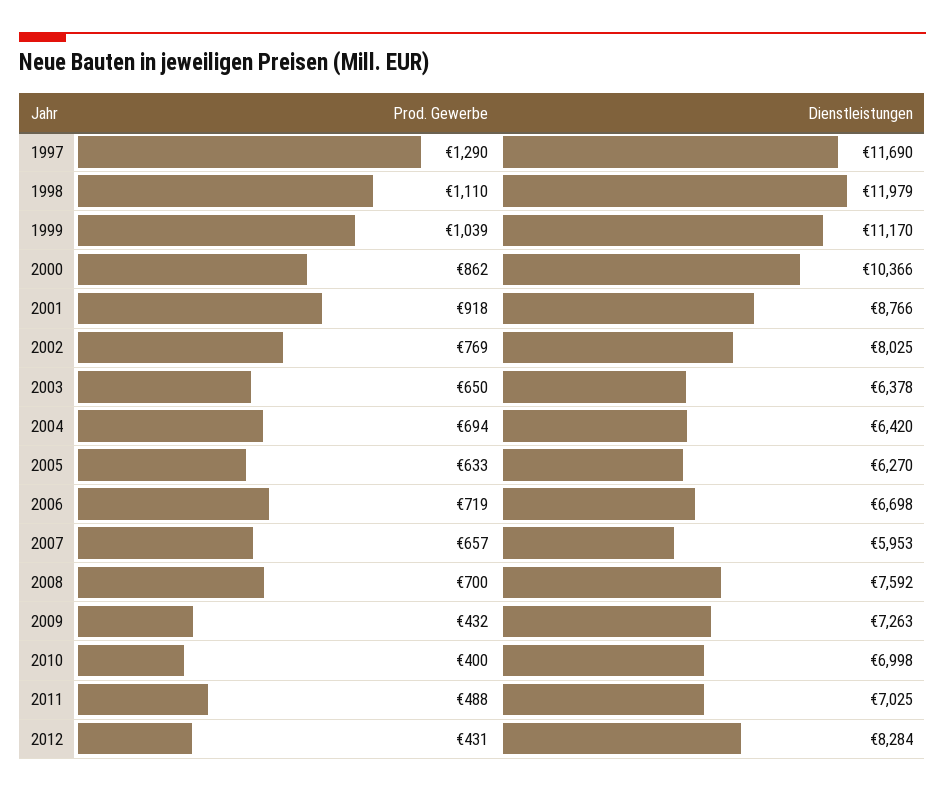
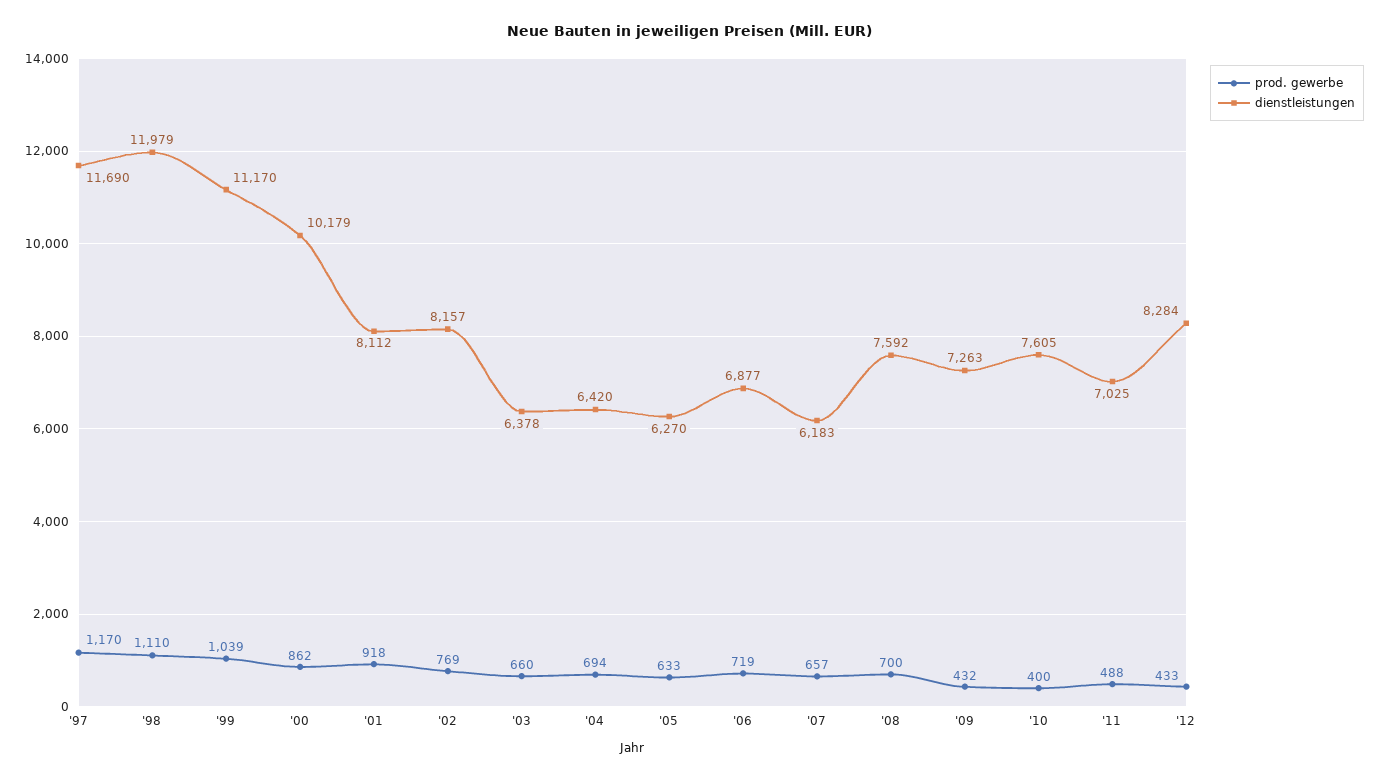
  {
    "Prod. Gewerbe": {
-     "1997": 1290,
+     "1997": 1170,
      "1998": 1110,
      "1999": 1039,
      "2000": 862,
      "2001": 918,
      "2002": 769,
-     "2003": 650,
+     "2003": 660,
      "2004": 694,
      "2005": 633,
      "2006": 719,
      "2007": 657,
      "2008": 700,
      "2009": 432,
      "2010": 400,
      "2011": 488,
-     "2012": 431
+     "2012": 433
    },
    "Dienstleistungen": {
      "1997": 11690,
      "1998": 11979,
      "1999": 11170,
-     "2000": 10366,
+     "2000": 10179,
-     "2001": 8766,
+     "2001": 8112,
-     "2002": 8025,
+     "2002": 8157,
      "2003": 6378,
      "2004": 6420,
      "2005": 6270,
-     "2006": 6698,
+     "2006": 6877,
-     "2007": 5953,
+     "2007": 6183,
      "2008": 7592,
      "2009": 7263,
-     "2010": 6998,
+     "2010": 7605,
      "2011": 7025,
      "2012": 8284
    }
  }

